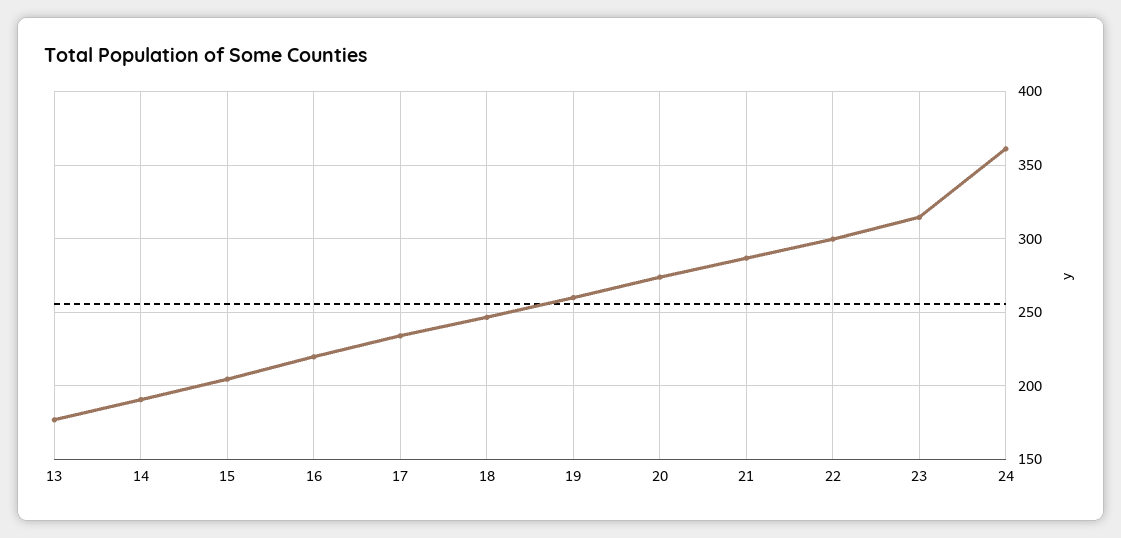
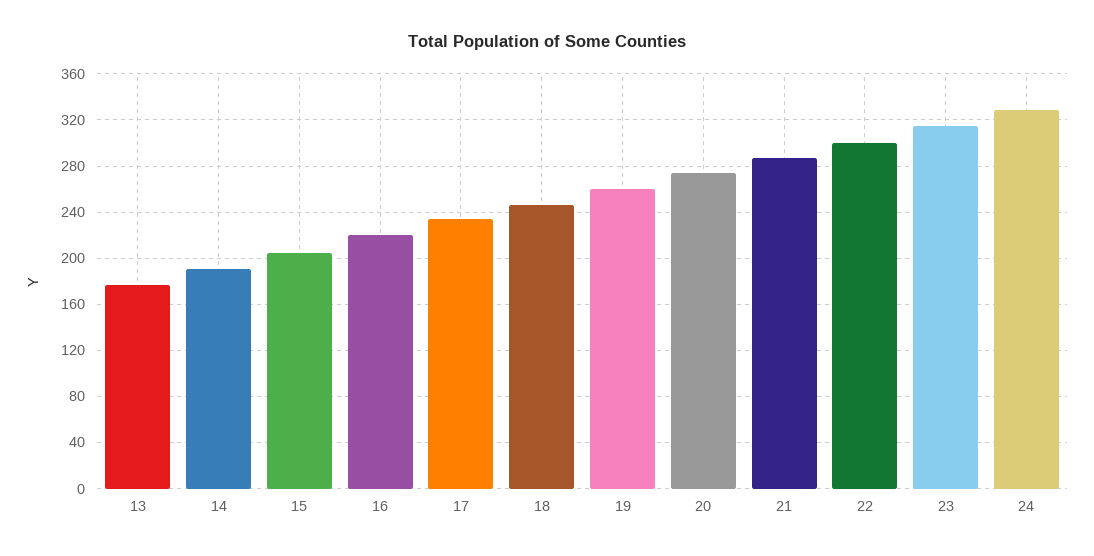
  {
    "13": 175,
    "14": 190,
    "15": 205,
    "16": 220,
    "17": 235,
    "18": 245,
    "19": 260,
    "20": 275,
    "21": 285,
    "22": 300,
    "23": 315,
-   "24": 360
+   "24": 330
  }

